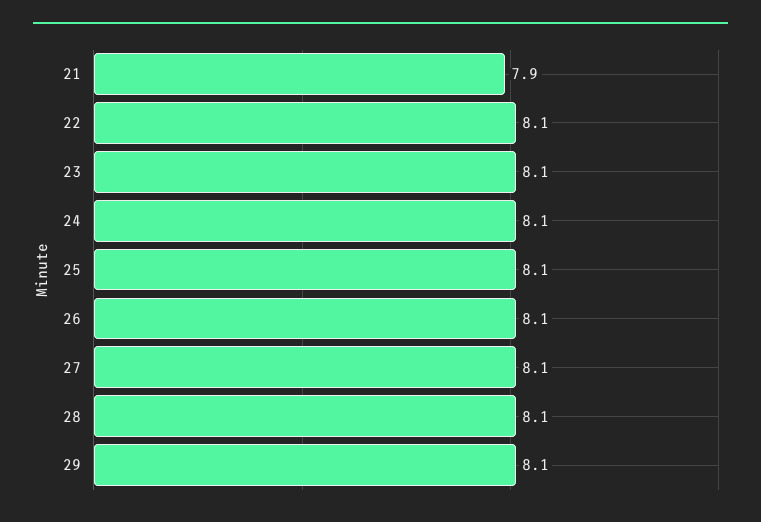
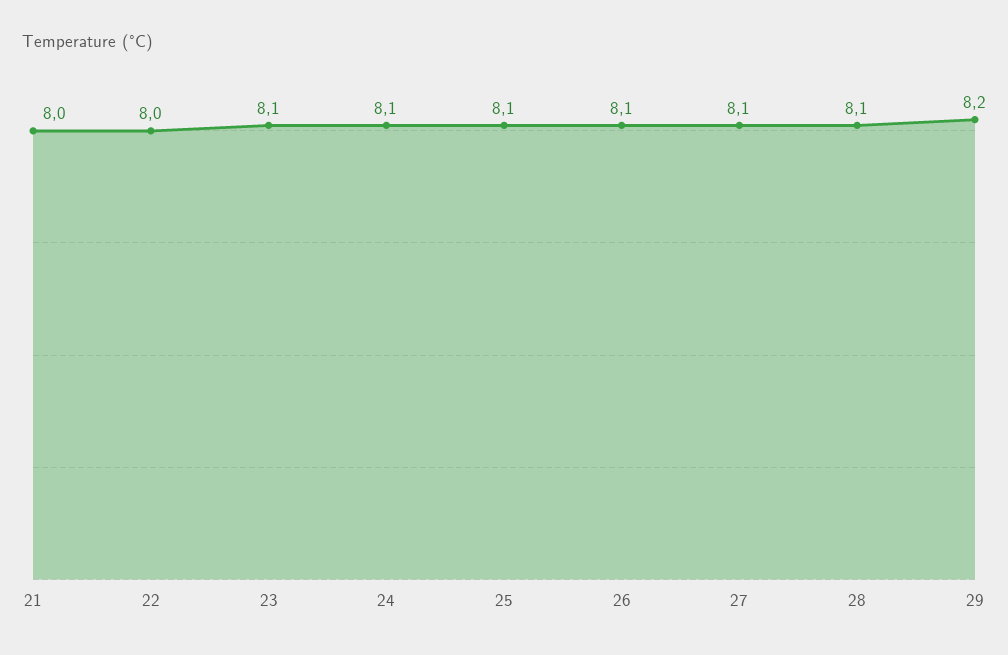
  {
-   "21": 7.9,
+   "21": 8,
-   "22": 8.1,
+   "22": 8,
    "23": 8.1,
    "24": 8.1,
    "25": 8.1,
    "26": 8.1,
    "27": 8.1,
    "28": 8.1,
-   "29": 8.1
+   "29": 8.2
  }

